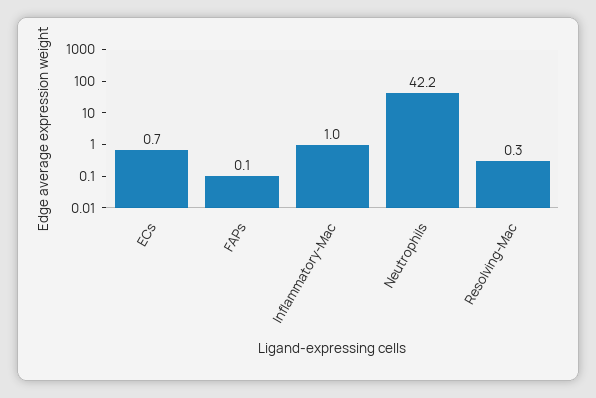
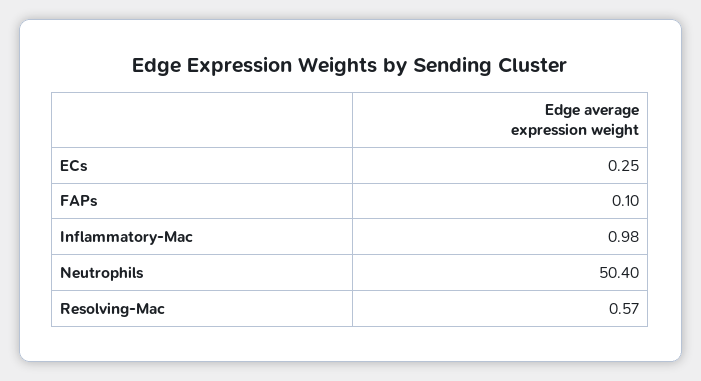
  {
-   "ECs": 0.7,
+   "ECs": 0.25,
    "FAPs": 0.1,
    "Inflammatory-Mac": 0.98,
-   "Neutrophils": 42.2,
+   "Neutrophils": 50.4,
-   "Resolving-Mac": 0.3
+   "Resolving-Mac": 0.57
  }

